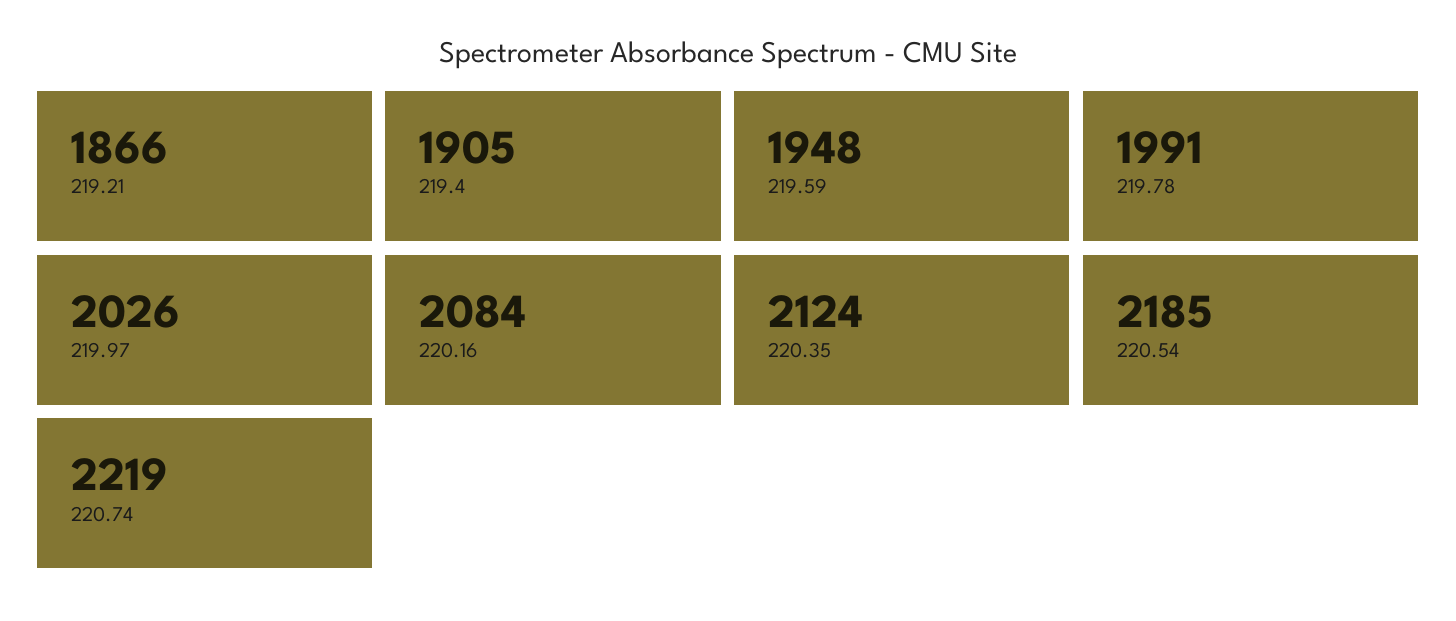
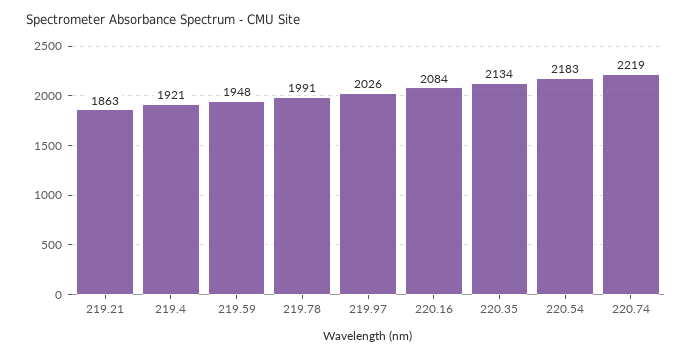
  {
-   "219.21": 1866,
+   "219.21": 1863,
-   "219.4": 1905,
+   "219.4": 1921,
    "219.59": 1948,
    "219.78": 1991,
    "219.97": 2026,
    "220.16": 2084,
-   "220.35": 2124,
+   "220.35": 2134,
-   "220.54": 2185,
+   "220.54": 2183,
    "220.74": 2219
  }

